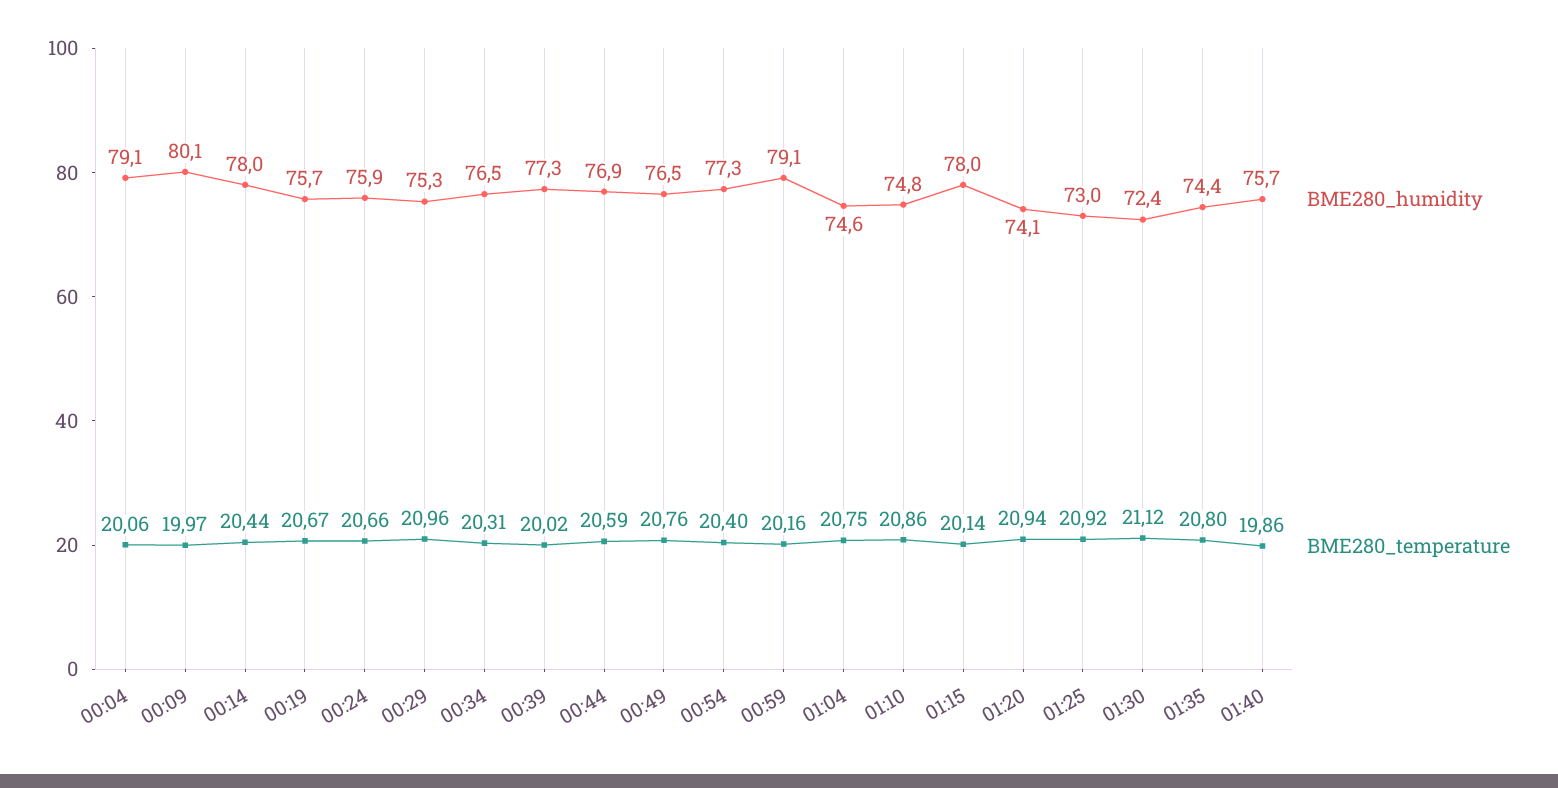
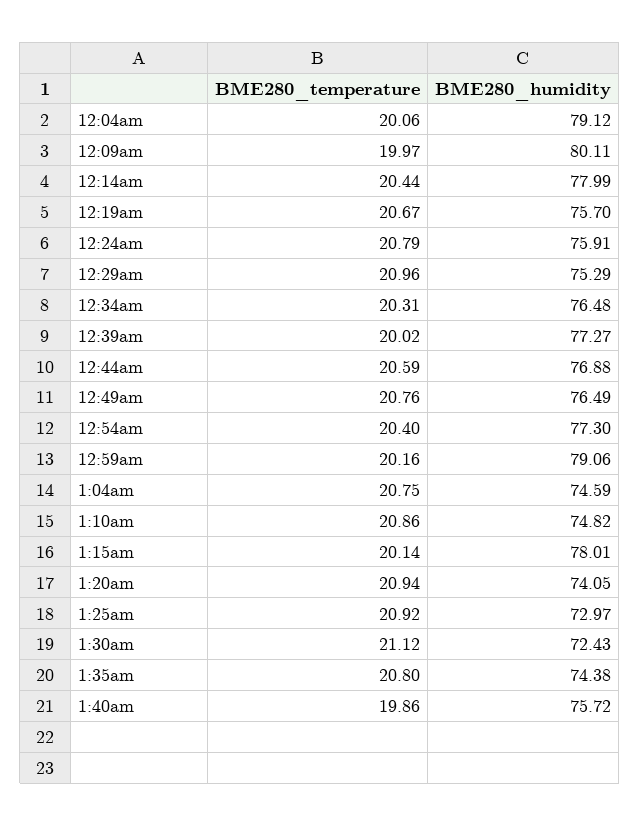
  {
    "BME280_humidity": {
      "00:04": 79.12,
      "00:09": 80.11,
      "00:14": 77.99,
      "00:19": 75.7,
      "00:24": 75.91,
      "00:29": 75.29,
      "00:34": 76.48,
      "00:39": 77.27,
      "00:44": 76.88,
      "00:49": 76.49,
      "00:54": 77.3,
      "00:59": 79.06,
      "01:04": 74.59,
      "01:10": 74.82,
      "01:15": 78.01,
      "01:20": 74.05,
      "01:25": 72.97,
      "01:30": 72.43,
      "01:35": 74.38,
      "01:40": 75.72
    },
    "BME280_temperature": {
      "00:04": 20.06,
      "00:09": 19.97,
      "00:14": 20.44,
      "00:19": 20.67,
-     "00:24": 20.66,
+     "00:24": 20.79,
      "00:29": 20.96,
      "00:34": 20.31,
      "00:39": 20.02,
      "00:44": 20.59,
      "00:49": 20.76,
      "00:54": 20.4,
      "00:59": 20.16,
      "01:04": 20.75,
      "01:10": 20.86,
      "01:15": 20.14,
      "01:20": 20.94,
      "01:25": 20.92,
      "01:30": 21.12,
      "01:35": 20.8,
      "01:40": 19.86
    }
  }

